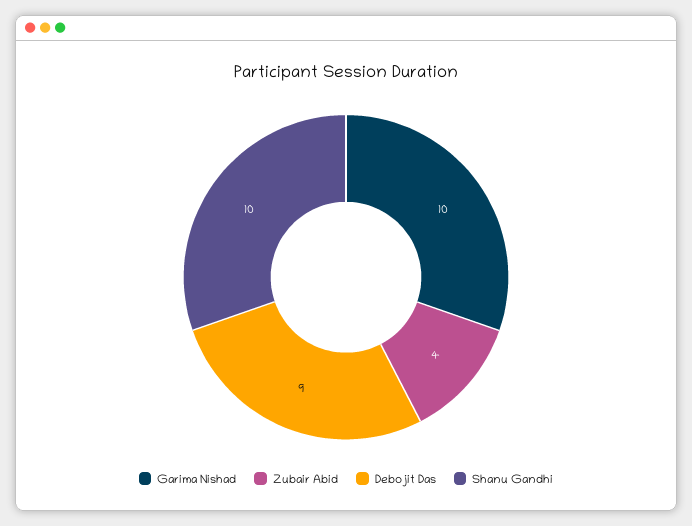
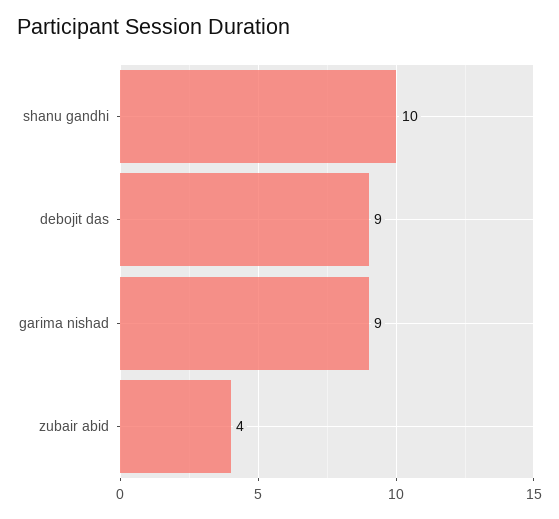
  {
-   "Garima Nishad": 10,
+   "Garima Nishad": 9,
    "Zubair Abid": 4,
    "Debojit Das": 9,
    "Shanu Gandhi": 10
  }

